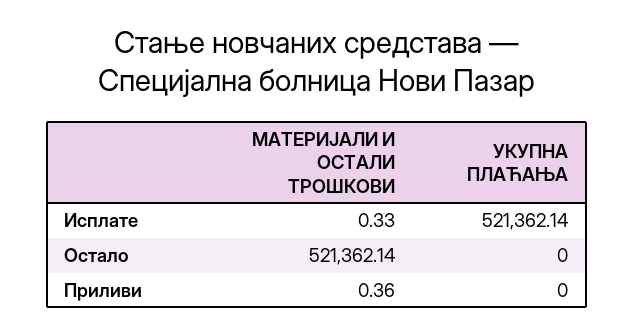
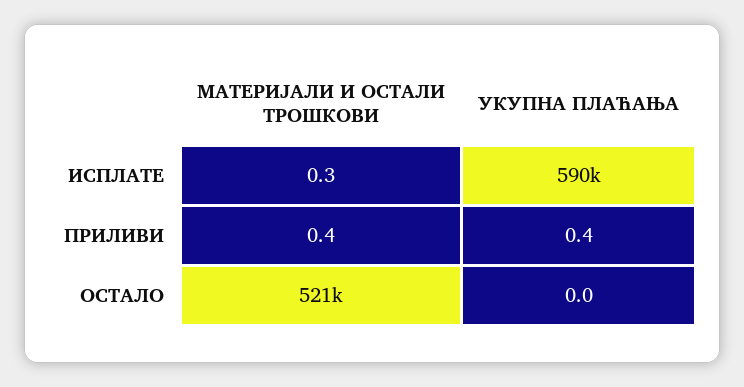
  {
    "МАТЕРИЈАЛИ И ОСТАЛИ ТРОШКОВИ": {
      "Исплате": 0.33,
      "Остало": 521362.14,
      "Приливи": 0.36
    },
    "УКУПНА ПЛАЋАЊА": {
-     "Исплате": 521362.14,
+     "Исплате": 590000,
      "Остало": 0,
-     "Приливи": 0
+     "Приливи": 0.4
    }
  }

